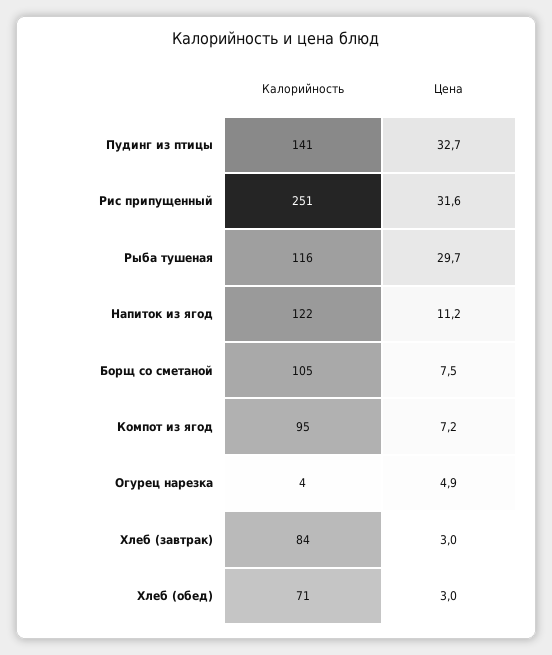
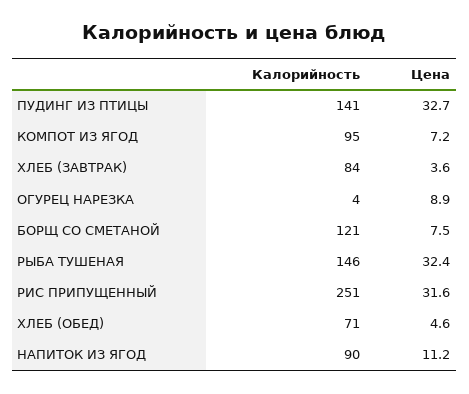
  {
    "Калорийность": {
      "Пудинг из птицы": 141,
      "Рис припущенный": 251,
-     "Рыба тушеная": 116,
+     "Рыба тушеная": 146,
-     "Напиток из ягод": 122,
+     "Напиток из ягод": 90,
-     "Борщ со сметаной": 105,
+     "Борщ со сметаной": 121,
      "Компот из ягод": 95,
      "Огурец нарезка": 4,
      "Хлеб (завтрак)": 84,
      "Хлеб (обед)": 71
    },
    "Цена": {
      "Пудинг из птицы": 32.7,
      "Рис припущенный": 31.6,
-     "Рыба тушеная": 29.7,
+     "Рыба тушеная": 32.4,
      "Напиток из ягод": 11.2,
      "Борщ со сметаной": 7.5,
      "Компот из ягод": 7.2,
-     "Огурец нарезка": 4.9,
+     "Огурец нарезка": 8.9,
-     "Хлеб (завтрак)": 3,
+     "Хлеб (завтрак)": 3.6,
-     "Хлеб (обед)": 3
+     "Хлеб (обед)": 4.6
    }
  }

